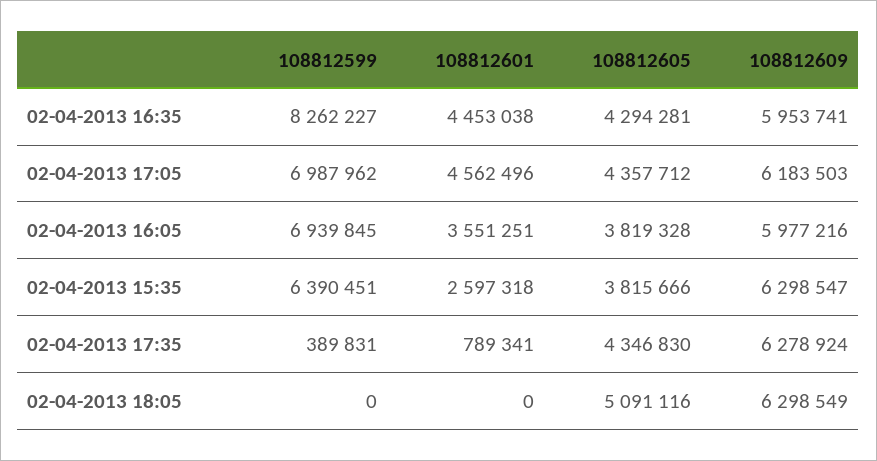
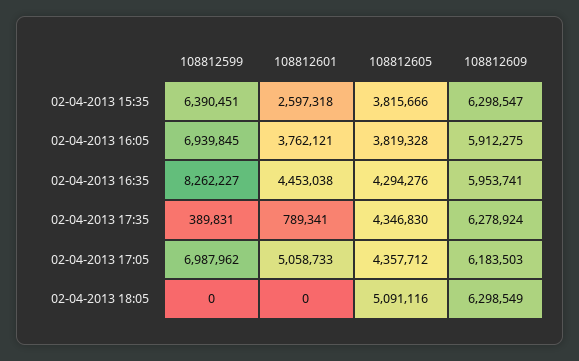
  {
    "108812599": {
      "02-04-2013 16:35": 8262227,
      "02-04-2013 17:05": 6987962,
      "02-04-2013 16:05": 6939845,
      "02-04-2013 15:35": 6390451,
      "02-04-2013 17:35": 389831,
      "02-04-2013 18:05": 0
    },
    "108812601": {
      "02-04-2013 16:35": 4453038,
-     "02-04-2013 17:05": 4562496,
+     "02-04-2013 17:05": 5058733,
-     "02-04-2013 16:05": 3551251,
+     "02-04-2013 16:05": 3762121,
      "02-04-2013 15:35": 2597318,
      "02-04-2013 17:35": 789341,
      "02-04-2013 18:05": 0
    },
    "108812605": {
-     "02-04-2013 16:35": 4294281,
+     "02-04-2013 16:35": 4294276,
      "02-04-2013 17:05": 4357712,
      "02-04-2013 16:05": 3819328,
      "02-04-2013 15:35": 3815666,
      "02-04-2013 17:35": 4346830,
      "02-04-2013 18:05": 5091116
    },
    "108812609": {
      "02-04-2013 16:35": 5953741,
      "02-04-2013 17:05": 6183503,
-     "02-04-2013 16:05": 5977216,
+     "02-04-2013 16:05": 5912275,
      "02-04-2013 15:35": 6298547,
      "02-04-2013 17:35": 6278924,
      "02-04-2013 18:05": 6298549
    }
  }

